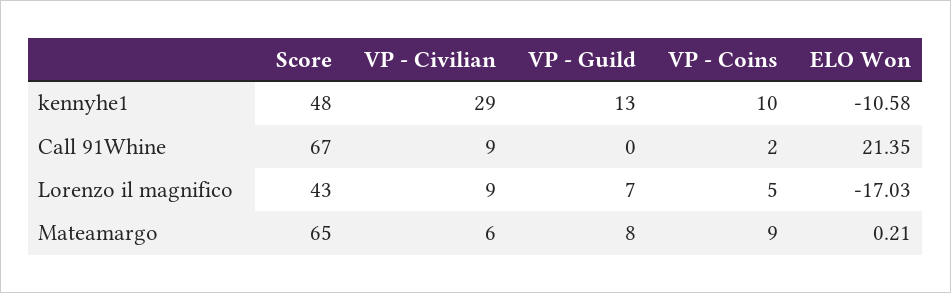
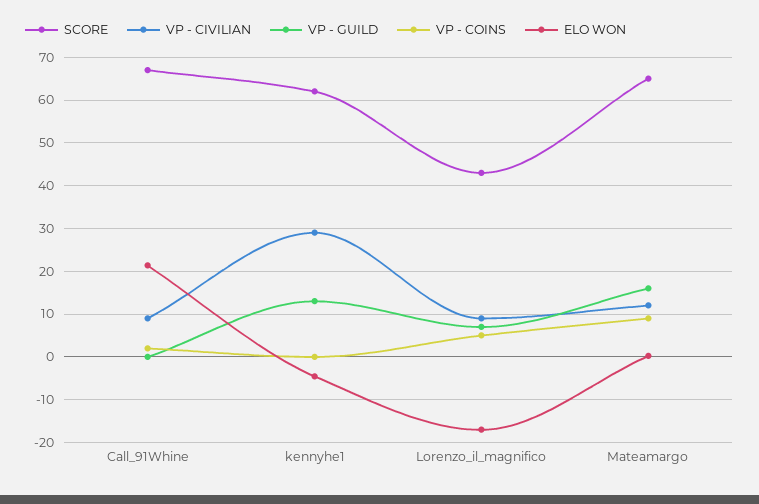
  {
    "Score": {
-     "kennyhe1": 48,
+     "kennyhe1": 62,
      "Call 91Whine": 67,
      "Lorenzo il magnifico": 43,
      "Mateamargo": 65
    },
    "VP - Civilian": {
      "kennyhe1": 29,
      "Call 91Whine": 9,
      "Lorenzo il magnifico": 9,
-     "Mateamargo": 6
+     "Mateamargo": 12
    },
    "VP - Guild": {
      "kennyhe1": 13,
      "Call 91Whine": 0,
      "Lorenzo il magnifico": 7,
-     "Mateamargo": 8
+     "Mateamargo": 16
    },
    "VP - Coins": {
-     "kennyhe1": 10,
+     "kennyhe1": 0,
      "Call 91Whine": 2,
      "Lorenzo il magnifico": 5,
      "Mateamargo": 9
    },
    "ELO Won": {
-     "kennyhe1": -10.58,
+     "kennyhe1": -4,
      "Call 91Whine": 21.35,
      "Lorenzo il magnifico": -17.03,
      "Mateamargo": 0.21
    }
  }

